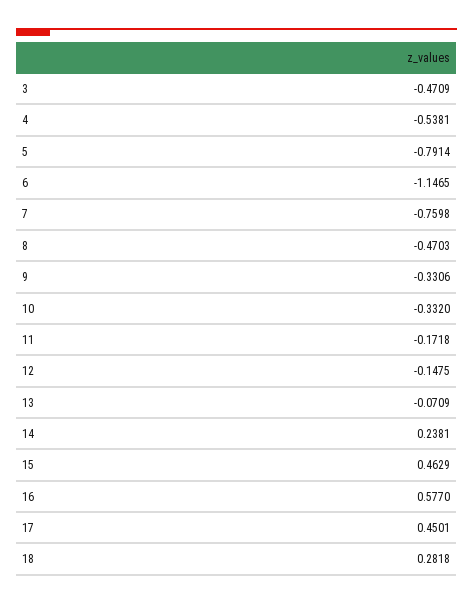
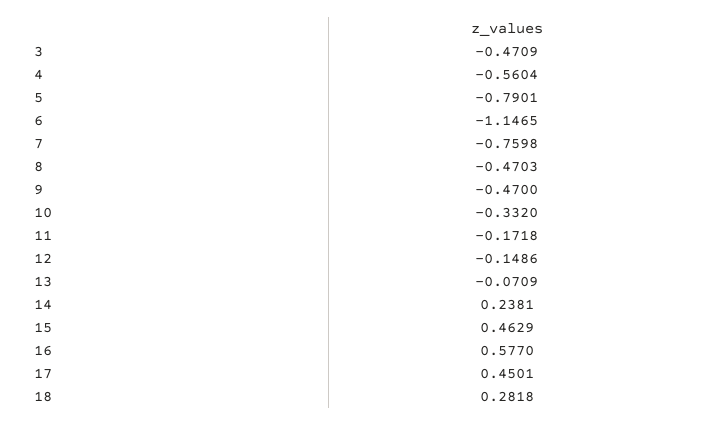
  {
    "3": -0.4709,
-   "4": -0.5381,
+   "4": -0.5604,
-   "5": -0.7914,
+   "5": -0.7901,
    "6": -1.1465,
    "7": -0.7598,
    "8": -0.4703,
-   "9": -0.3306,
+   "9": -0.47,
    "10": -0.332,
    "11": -0.1718,
-   "12": -0.1475,
+   "12": -0.1486,
    "13": -0.0709,
    "14": 0.2381,
    "15": 0.4629,
    "16": 0.577,
    "17": 0.4501,
    "18": 0.2818
  }

